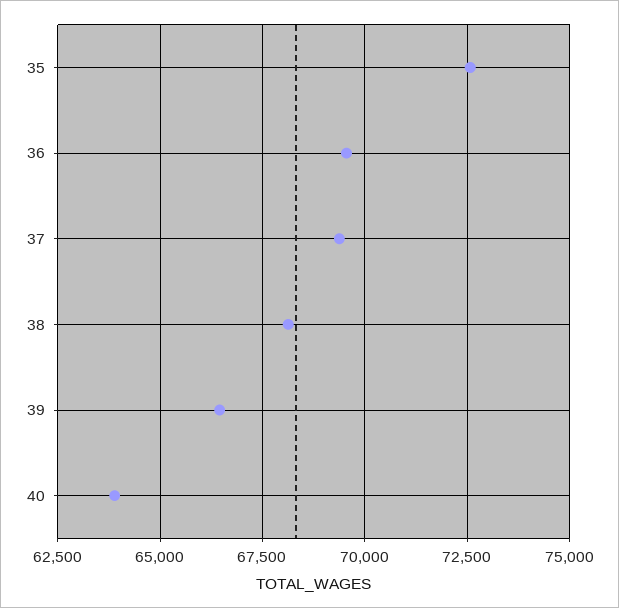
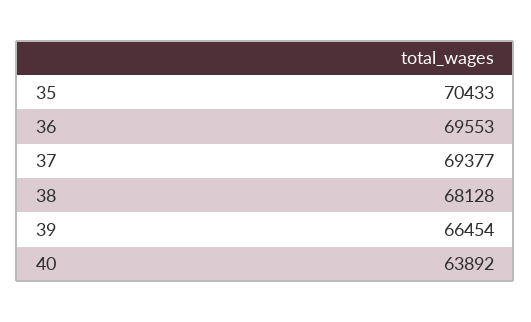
  {
-   "35": 72500,
+   "35": 70433,
    "36": 69553,
    "37": 69377,
    "38": 68128,
    "39": 66454,
    "40": 63892
  }

